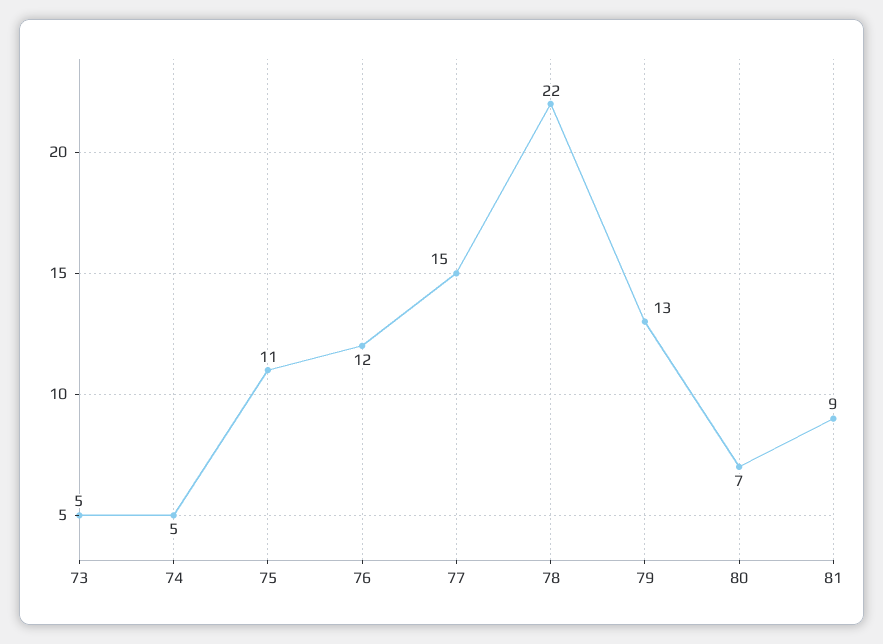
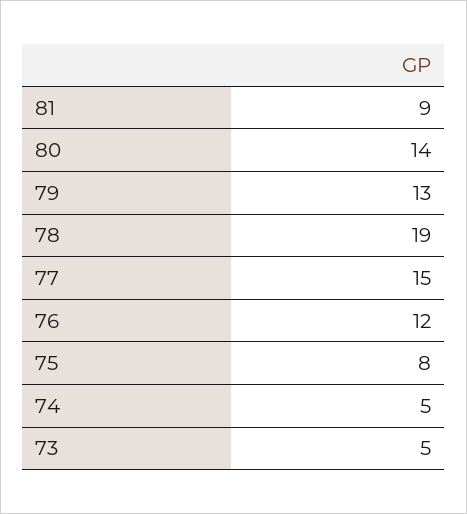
  {
    "73": 5,
    "74": 5,
-   "75": 11,
+   "75": 8,
    "76": 12,
    "77": 15,
-   "78": 22,
+   "78": 19,
    "79": 13,
-   "80": 7,
+   "80": 14,
    "81": 9
  }

